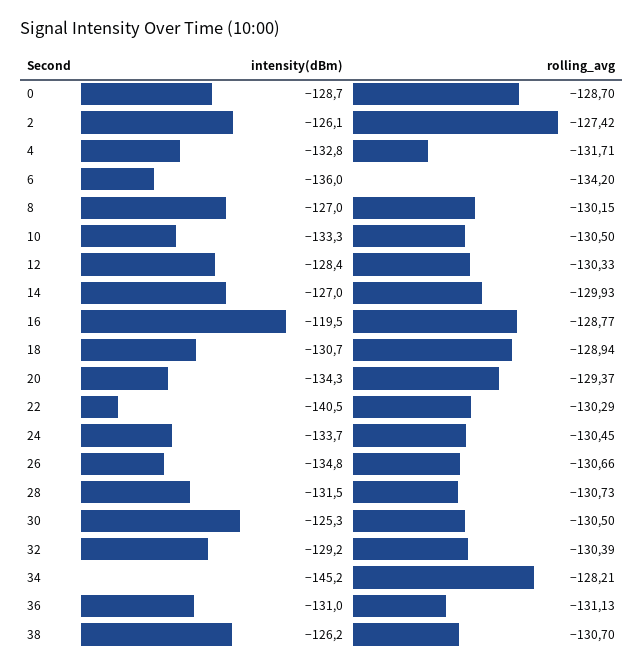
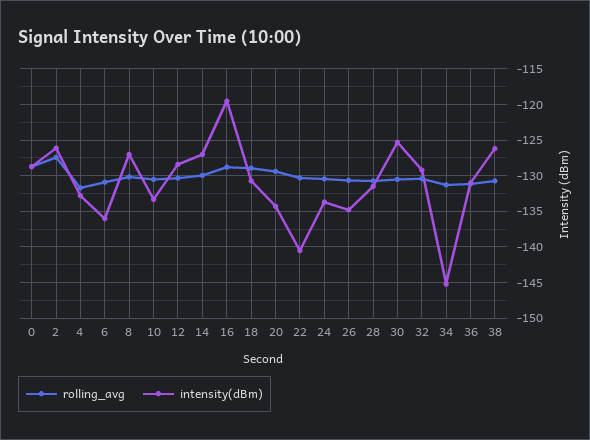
  {
    "intensity(dBm)": {
      "0": -128.7,
      "2": -126.1,
      "4": -132.8,
      "6": -136,
      "8": -127,
      "10": -133.3,
      "12": -128.4,
      "14": -127,
      "16": -119.5,
      "18": -130.7,
      "20": -134.3,
      "22": -140.5,
      "24": -133.7,
      "26": -134.8,
      "28": -131.5,
      "30": -125.3,
      "32": -129.2,
      "34": -145.2,
      "36": -131,
      "38": -126.2
    },
    "rolling_avg": {
      "0": -128.7,
      "2": -127.42,
      "4": -131.71,
-     "6": -134.2,
+     "6": -131,
      "8": -130.15,
      "10": -130.5,
      "12": -130.33,
      "14": -129.93,
      "16": -128.77,
      "18": -128.94,
      "20": -129.37,
      "22": -130.29,
      "24": -130.45,
      "26": -130.66,
      "28": -130.73,
      "30": -130.5,
      "32": -130.39,
-     "34": -128.21,
+     "34": -131,
      "36": -131.13,
      "38": -130.7
    }
  }

